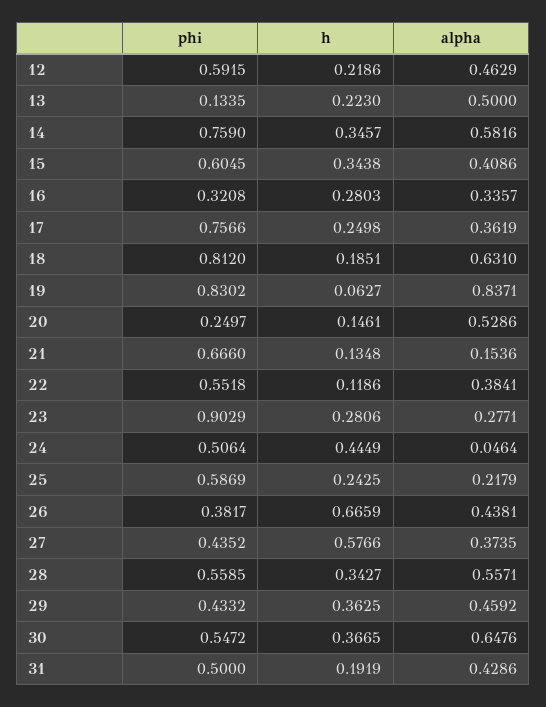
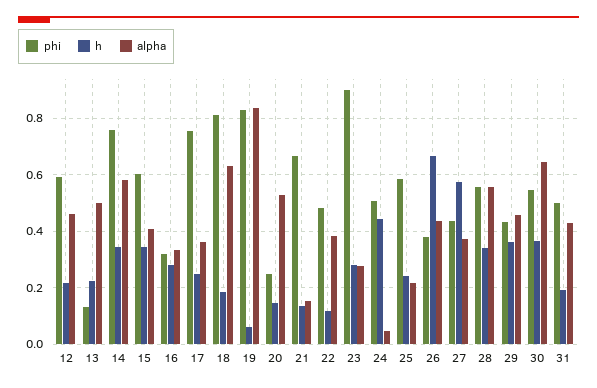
  {
    "phi": {
      "12": 0.5915,
      "13": 0.1335,
      "14": 0.759,
      "15": 0.6045,
      "16": 0.3208,
      "17": 0.7566,
      "18": 0.812,
      "19": 0.8302,
      "20": 0.2497,
      "21": 0.666,
-     "22": 0.5518,
+     "22": 0.475,
      "23": 0.9029,
      "24": 0.5064,
      "25": 0.5869,
      "26": 0.3817,
      "27": 0.4352,
      "28": 0.5585,
      "29": 0.4332,
      "30": 0.5472,
      "31": 0.5
    },
    "h": {
      "12": 0.2186,
      "13": 0.223,
      "14": 0.3457,
      "15": 0.3438,
      "16": 0.2803,
      "17": 0.2498,
      "18": 0.1851,
      "19": 0.0627,
      "20": 0.1461,
      "21": 0.1348,
      "22": 0.1186,
      "23": 0.2806,
      "24": 0.4449,
      "25": 0.2425,
      "26": 0.6659,
      "27": 0.5766,
      "28": 0.3427,
      "29": 0.3625,
      "30": 0.3665,
      "31": 0.1919
    },
    "alpha": {
      "12": 0.4629,
      "13": 0.5,
      "14": 0.5816,
      "15": 0.4086,
      "16": 0.3357,
      "17": 0.3619,
      "18": 0.631,
      "19": 0.8371,
      "20": 0.5286,
      "21": 0.1536,
      "22": 0.3841,
      "23": 0.2771,
      "24": 0.0464,
      "25": 0.2179,
      "26": 0.4381,
      "27": 0.3735,
      "28": 0.5571,
      "29": 0.4592,
      "30": 0.6476,
      "31": 0.4286
    }
  }

